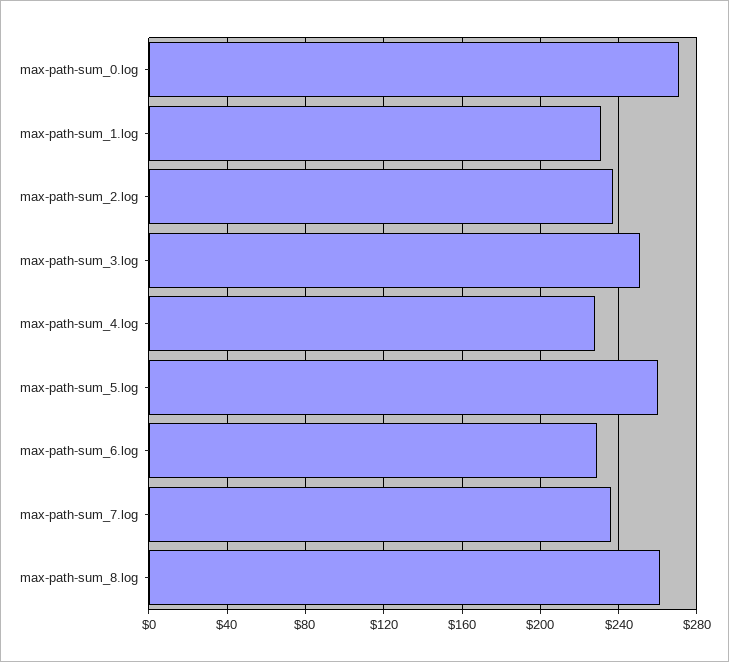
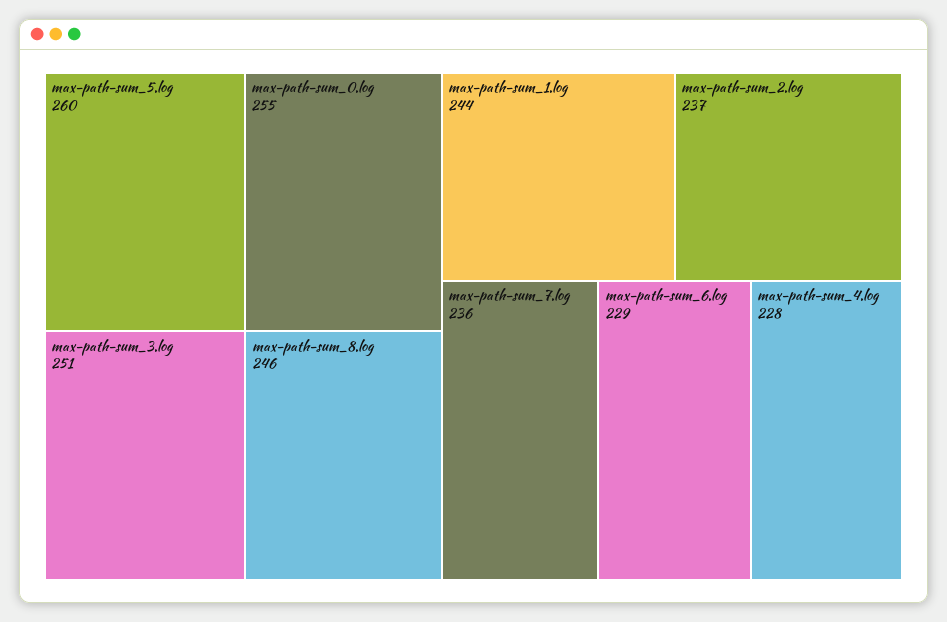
  {
-   "max-path-sum_0.log": 270,
+   "max-path-sum_0.log": 255,
-   "max-path-sum_1.log": 230,
+   "max-path-sum_1.log": 244,
    "max-path-sum_2.log": 237,
    "max-path-sum_3.log": 251,
    "max-path-sum_4.log": 228,
    "max-path-sum_5.log": 260,
    "max-path-sum_6.log": 229,
    "max-path-sum_7.log": 236,
-   "max-path-sum_8.log": 260
+   "max-path-sum_8.log": 246
  }

